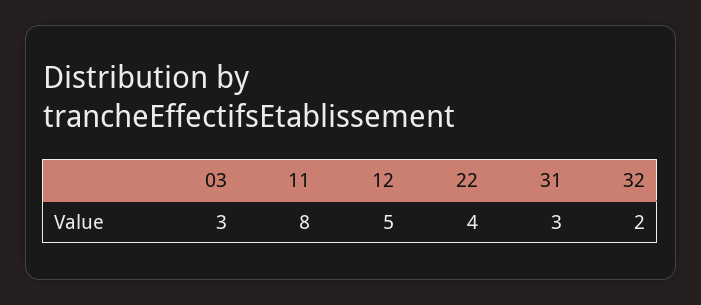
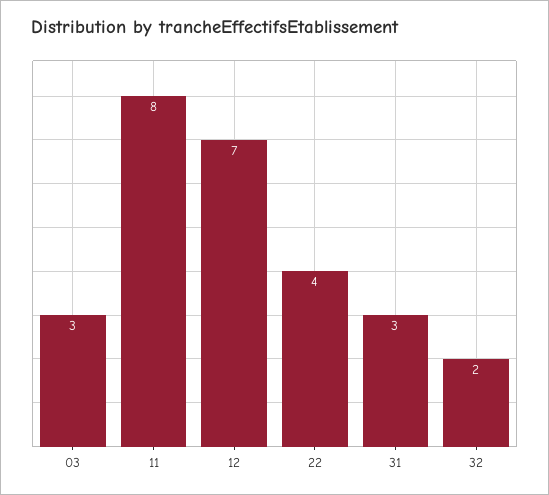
  {
    "03": 3,
    "11": 8,
-   "12": 5,
+   "12": 7,
    "22": 4,
    "31": 3,
    "32": 2
  }

